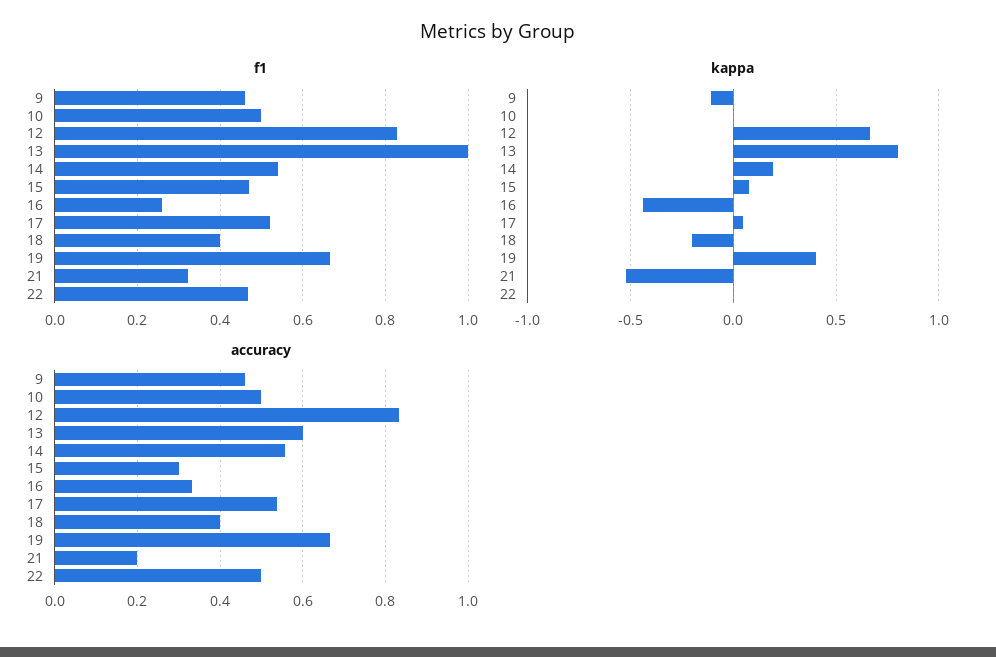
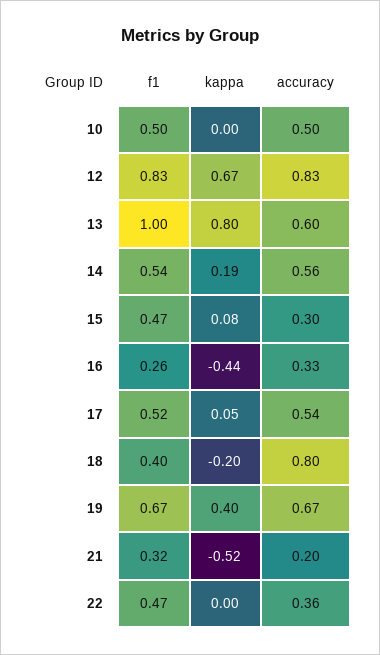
  {
    "f1": {
-     "9": 0.46,
      "10": 0.5,
      "12": 0.83,
      "13": 1,
      "14": 0.54,
      "15": 0.47,
      "16": 0.26,
      "17": 0.52,
      "18": 0.4,
      "19": 0.67,
      "21": 0.32,
      "22": 0.47
    },
    "kappa": {
-     "9": -0.1,
      "10": 0,
      "12": 0.67,
      "13": 0.8,
      "14": 0.19,
      "15": 0.08,
      "16": -0.44,
      "17": 0.05,
      "18": -0.2,
      "19": 0.4,
      "21": -0.52,
      "22": 0
    },
    "accuracy": {
-     "9": 0.46,
      "10": 0.5,
      "12": 0.83,
      "13": 0.6,
      "14": 0.56,
      "15": 0.3,
      "16": 0.33,
      "17": 0.54,
-     "18": 0.4,
+     "18": 0.8,
      "19": 0.67,
      "21": 0.2,
-     "22": 0.5
+     "22": 0.36
    }
  }

